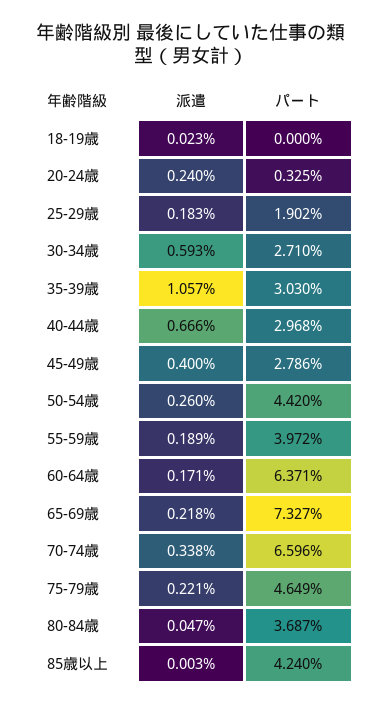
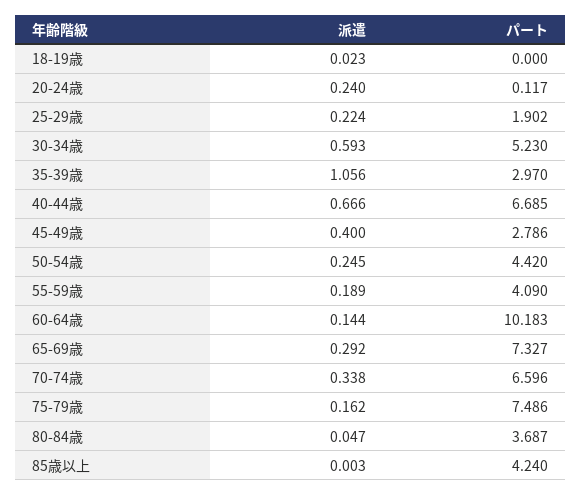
  {
    "派遣": {
      "18-19歳": 0.023,
      "20-24歳": 0.24,
-     "25-29歳": 0.183,
+     "25-29歳": 0.224,
      "30-34歳": 0.593,
-     "35-39歳": 1.057,
+     "35-39歳": 1.056,
      "40-44歳": 0.666,
      "45-49歳": 0.4,
-     "50-54歳": 0.26,
+     "50-54歳": 0.245,
      "55-59歳": 0.189,
-     "60-64歳": 0.171,
+     "60-64歳": 0.144,
-     "65-69歳": 0.218,
+     "65-69歳": 0.292,
      "70-74歳": 0.338,
-     "75-79歳": 0.221,
+     "75-79歳": 0.162,
      "80-84歳": 0.047,
      "85歳以上": 0.003
    },
    "パート": {
      "18-19歳": 0,
-     "20-24歳": 0.325,
+     "20-24歳": 0.117,
      "25-29歳": 1.902,
-     "30-34歳": 2.71,
+     "30-34歳": 5.23,
-     "35-39歳": 3.03,
+     "35-39歳": 2.97,
-     "40-44歳": 2.968,
+     "40-44歳": 6.685,
      "45-49歳": 2.786,
      "50-54歳": 4.42,
-     "55-59歳": 3.972,
+     "55-59歳": 4.09,
-     "60-64歳": 6.371,
+     "60-64歳": 10.183,
      "65-69歳": 7.327,
      "70-74歳": 6.596,
-     "75-79歳": 4.649,
+     "75-79歳": 7.486,
      "80-84歳": 3.687,
      "85歳以上": 4.24
    }
  }

